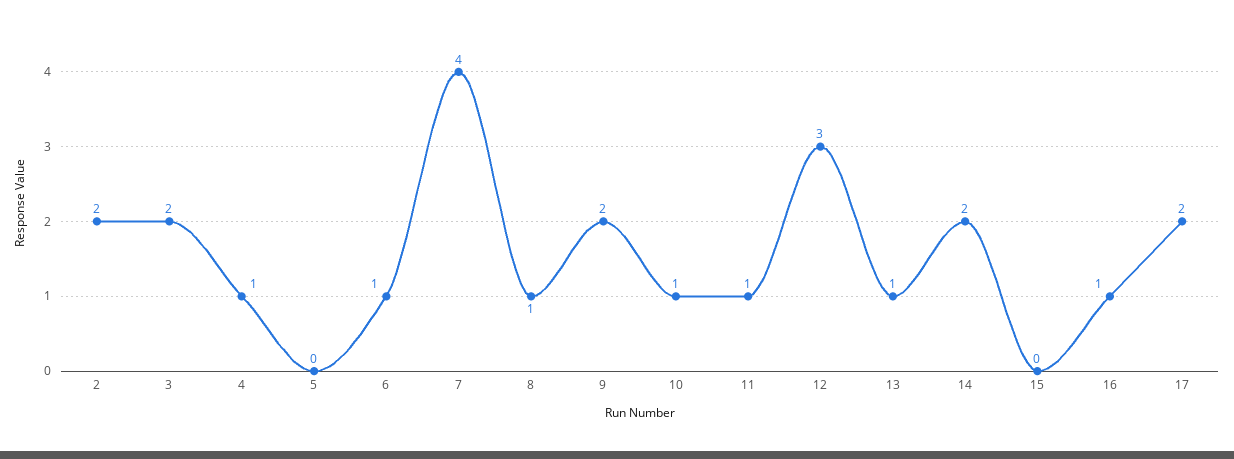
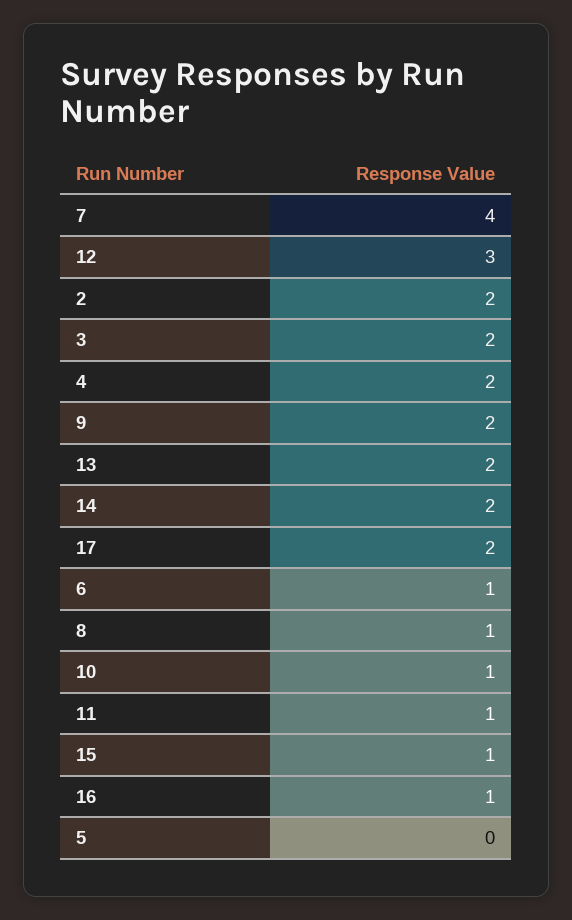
  {
    "2": 2,
    "3": 2,
-   "4": 1,
+   "4": 2,
    "5": 0,
    "6": 1,
    "7": 4,
    "8": 1,
    "9": 2,
    "10": 1,
    "11": 1,
    "12": 3,
-   "13": 1,
+   "13": 2,
    "14": 2,
-   "15": 0,
+   "15": 1,
    "16": 1,
    "17": 2
  }

